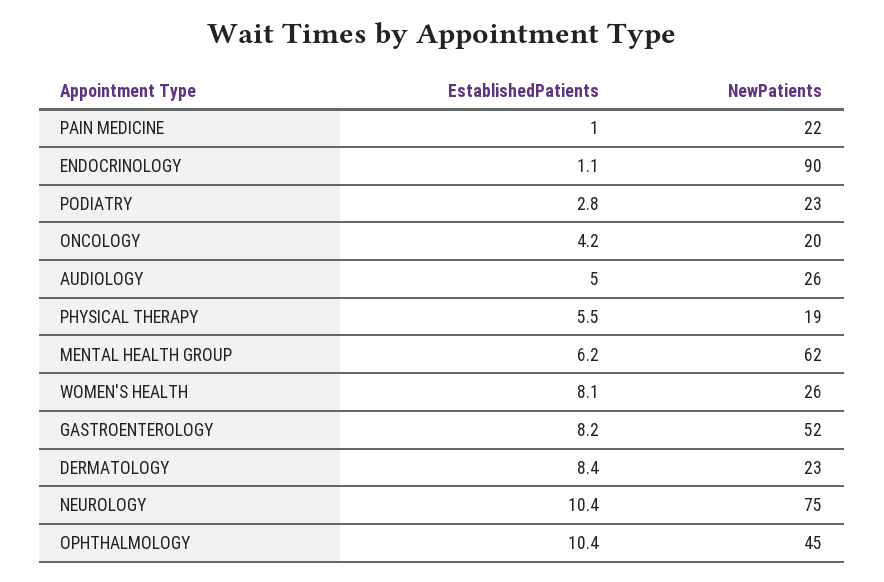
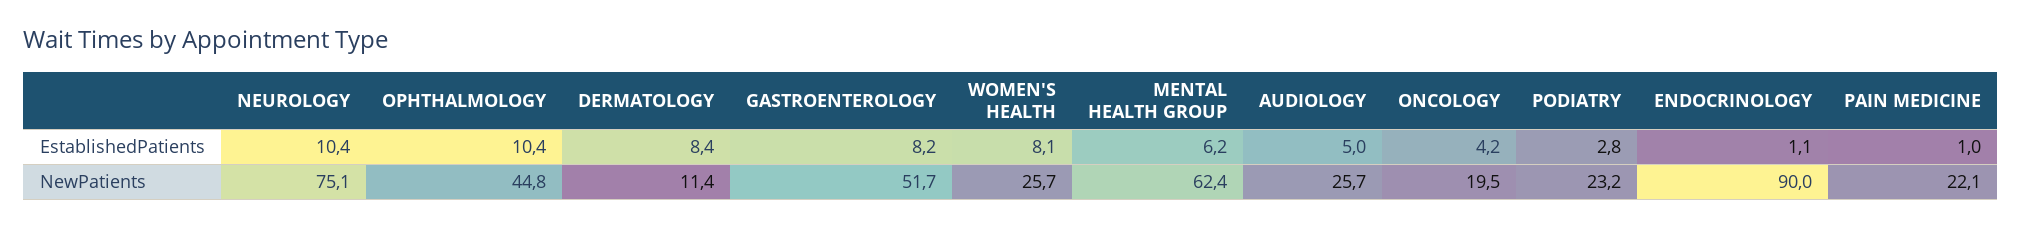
  {
    "EstablishedPatients": {
      "PAIN MEDICINE": 1,
      "ENDOCRINOLOGY": 1.1,
      "PODIATRY": 2.8,
      "ONCOLOGY": 4.2,
      "AUDIOLOGY": 5,
-     "PHYSICAL THERAPY": 5.5,
      "MENTAL HEALTH GROUP": 6.2,
      "WOMEN'S HEALTH": 8.1,
      "GASTROENTEROLOGY": 8.2,
      "DERMATOLOGY": 8.4,
      "NEUROLOGY": 10.4,
      "OPHTHALMOLOGY": 10.4
    },
    "NewPatients": {
      "PAIN MEDICINE": 22.1,
      "ENDOCRINOLOGY": 90,
      "PODIATRY": 23.2,
      "ONCOLOGY": 19.5,
      "AUDIOLOGY": 25.7,
-     "PHYSICAL THERAPY": 19,
      "MENTAL HEALTH GROUP": 62.4,
      "WOMEN'S HEALTH": 25.7,
      "GASTROENTEROLOGY": 51.7,
-     "DERMATOLOGY": 23,
+     "DERMATOLOGY": 11.4,
      "NEUROLOGY": 75.1,
      "OPHTHALMOLOGY": 44.8
    }
  }

